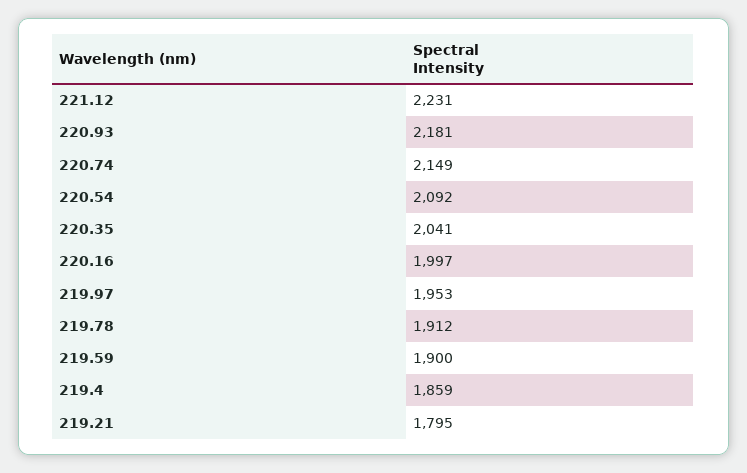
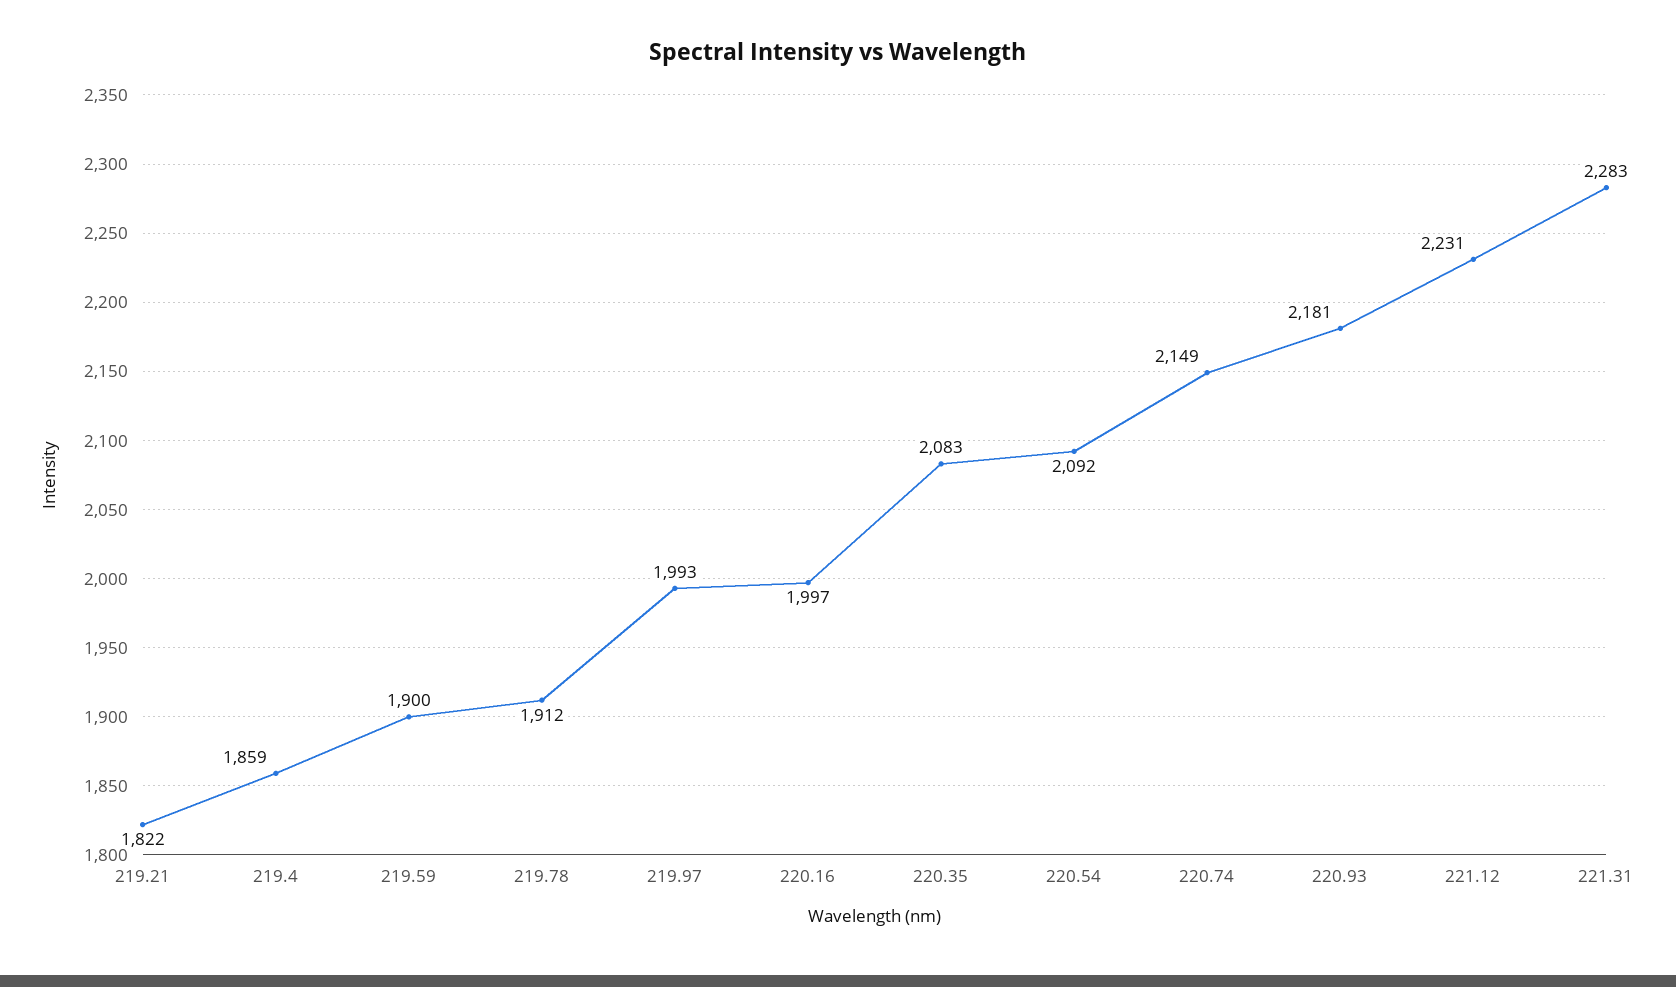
  {
    "221.12": 2231,
    "220.93": 2181,
    "220.74": 2149,
    "220.54": 2092,
-   "220.35": 2041,
+   "220.35": 2083,
    "220.16": 1997,
-   "219.97": 1953,
+   "219.97": 1993,
    "219.78": 1912,
    "219.59": 1900,
    "219.4": 1859,
-   "219.21": 1795
+   "219.21": 1822,
+   "221.31": 2283
  }

